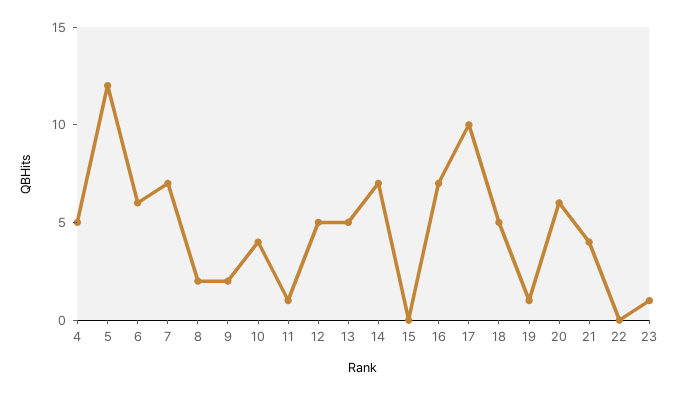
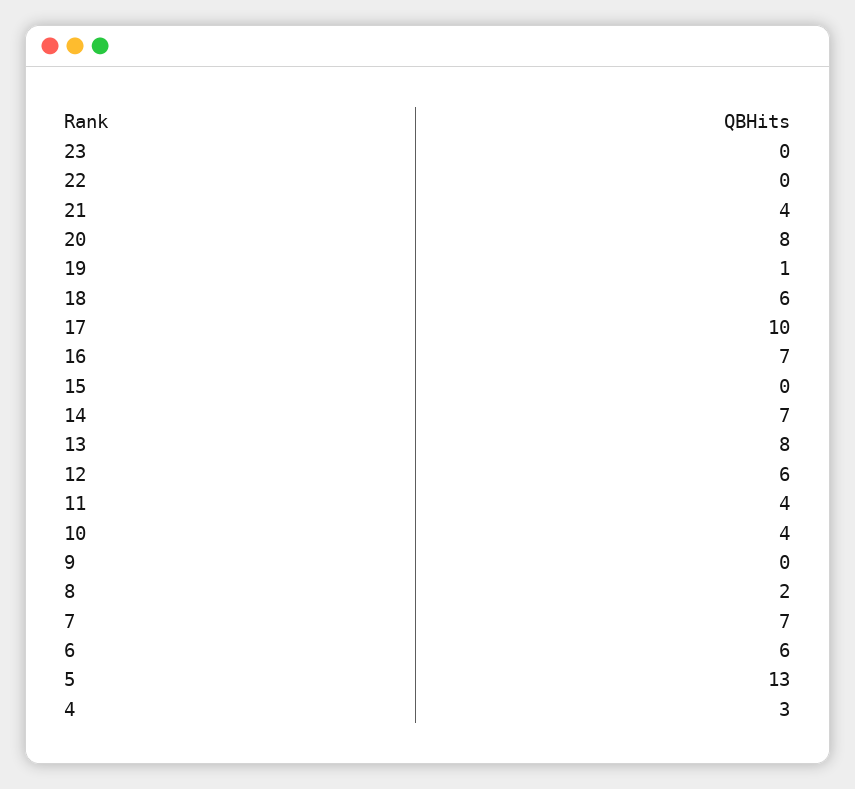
  {
-   "4": 5,
+   "4": 3,
-   "5": 12,
+   "5": 13,
    "6": 6,
    "7": 7,
    "8": 2,
-   "9": 2,
+   "9": 0,
    "10": 4,
-   "11": 1,
+   "11": 4,
-   "12": 5,
+   "12": 6,
-   "13": 5,
+   "13": 8,
    "14": 7,
    "15": 0,
    "16": 7,
    "17": 10,
-   "18": 5,
+   "18": 6,
    "19": 1,
-   "20": 6,
+   "20": 8,
    "21": 4,
    "22": 0,
-   "23": 1
+   "23": 0
  }

